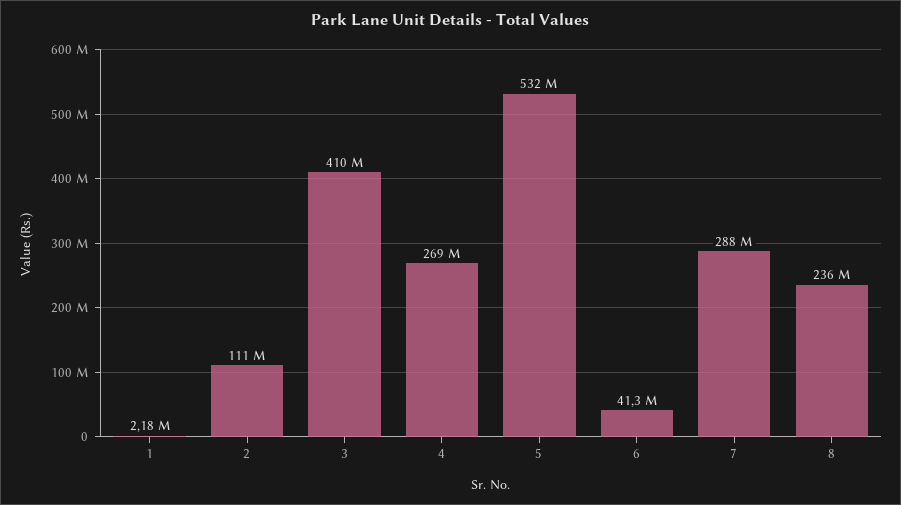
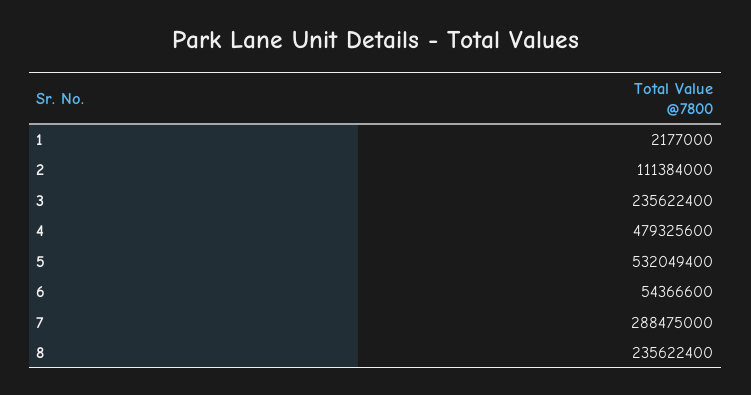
  {
    "1": 2177000,
    "2": 111384000,
-   "3": 410000000,
+   "3": 235622400,
-   "4": 269000000,
+   "4": 479325600,
    "5": 532049400,
-   "6": 41300000,
+   "6": 54366600,
    "7": 288475000,
    "8": 235622400
  }

